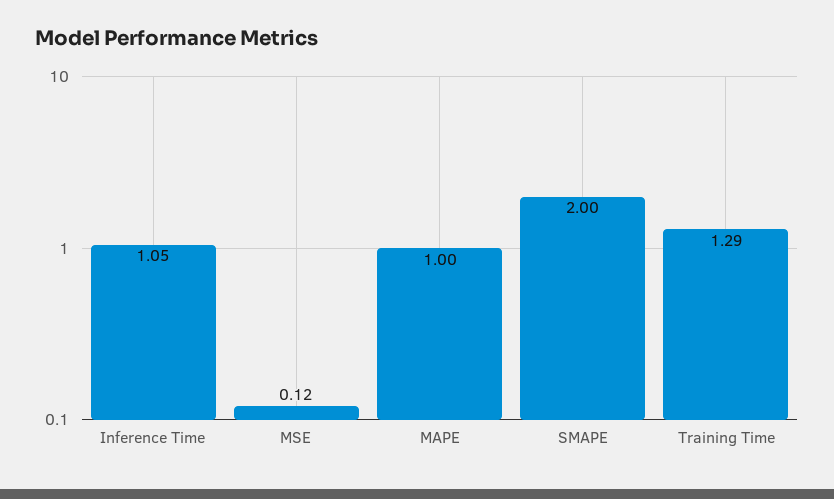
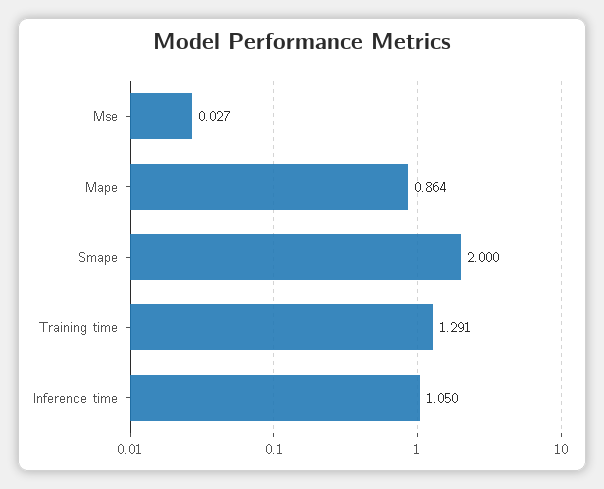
  {
    "Inference Time": 1.05,
-   "MSE": 0.12,
+   "MSE": 0.027,
-   "MAPE": 1,
+   "MAPE": 0.864,
    "SMAPE": 2,
    "Training Time": 1.291
  }

